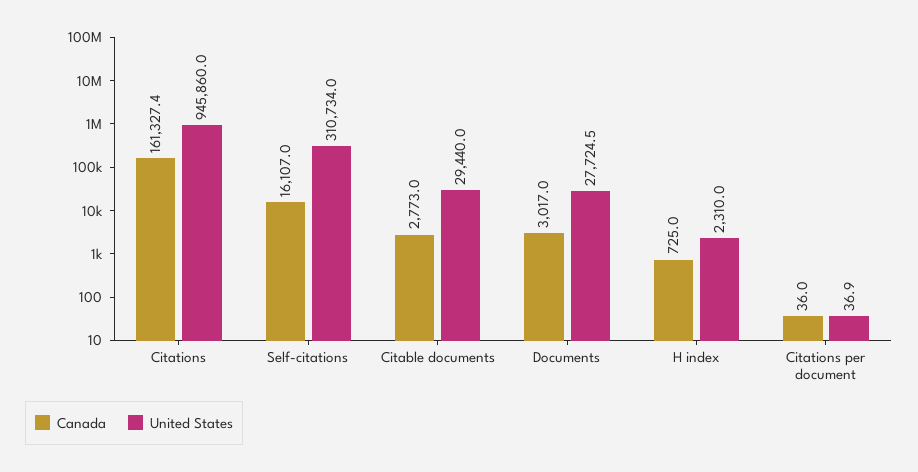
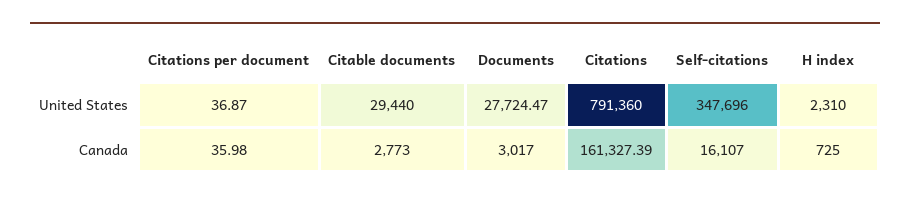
  {
    "Canada": {
      "Citations": 161327.39,
      "Self-citations": 16107,
      "Citable documents": 2773,
      "Documents": 3017,
      "H index": 725,
      "Citations per document": 35.98
    },
    "United States": {
-     "Citations": 945860,
+     "Citations": 791360,
-     "Self-citations": 310734,
+     "Self-citations": 347696,
      "Citable documents": 29440,
      "Documents": 27724.47,
      "H index": 2310,
      "Citations per document": 36.87
    }
  }

